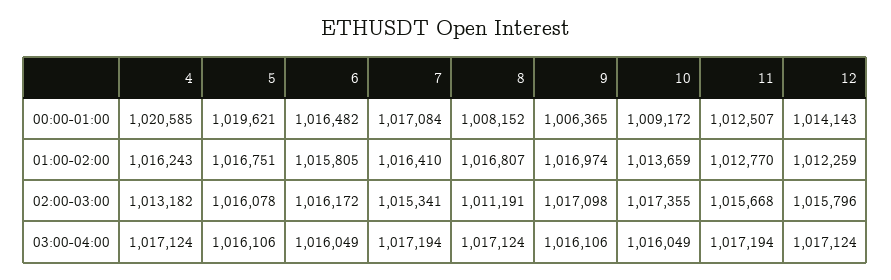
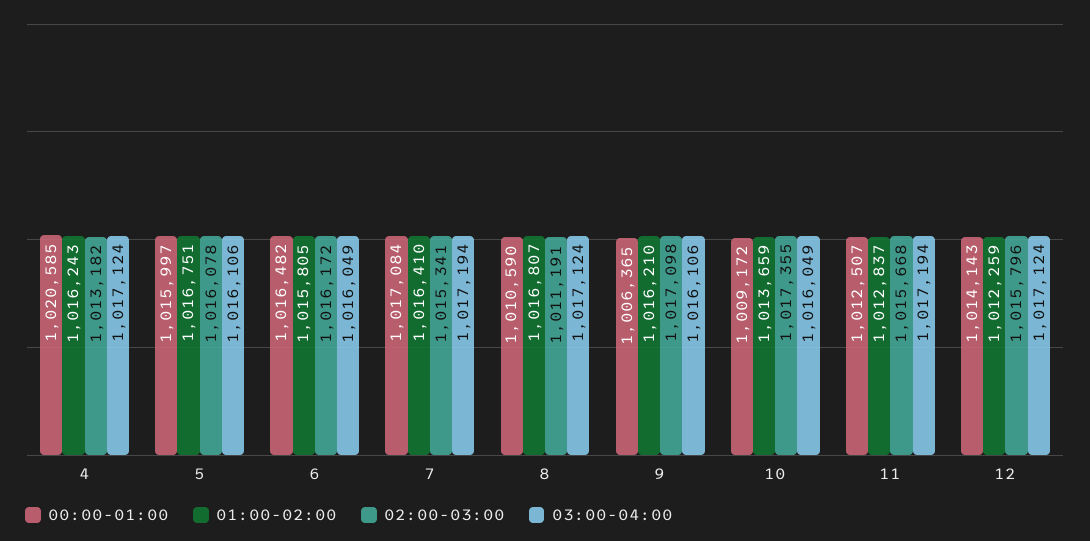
  {
    "00:00-01:00": {
      "4": 1020585,
-     "5": 1019621,
+     "5": 1015997,
      "6": 1016482,
      "7": 1017084,
-     "8": 1008152,
+     "8": 1010590,
      "9": 1006365,
      "10": 1009172,
      "11": 1012507,
      "12": 1014143
    },
    "01:00-02:00": {
      "4": 1016243,
      "5": 1016751,
      "6": 1015805,
      "7": 1016410,
      "8": 1016807,
-     "9": 1016974,
+     "9": 1016210,
      "10": 1013659,
-     "11": 1012770,
+     "11": 1012837,
      "12": 1012259
    },
    "02:00-03:00": {
      "4": 1013182,
      "5": 1016078,
      "6": 1016172,
      "7": 1015341,
      "8": 1011191,
      "9": 1017098,
      "10": 1017355,
      "11": 1015668,
      "12": 1015796
    },
    "03:00-04:00": {
      "4": 1017124,
      "5": 1016106,
      "6": 1016049,
      "7": 1017194,
      "8": 1017124,
      "9": 1016106,
      "10": 1016049,
      "11": 1017194,
      "12": 1017124
    }
  }

